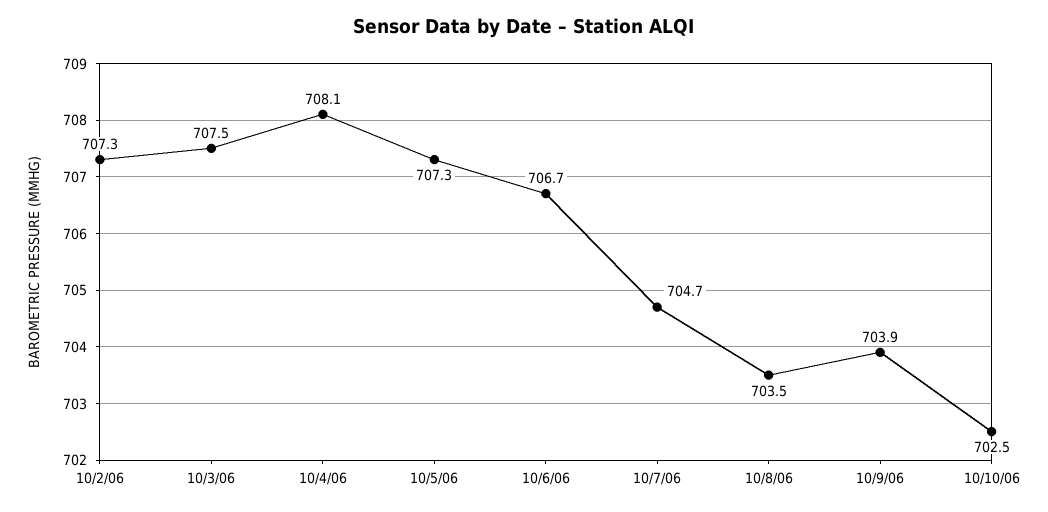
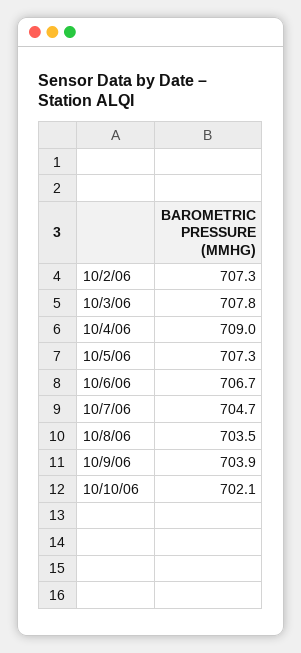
  {
    "10/2/06": 707.3,
-   "10/3/06": 707.5,
+   "10/3/06": 707.8,
-   "10/4/06": 708.1,
+   "10/4/06": 709,
    "10/5/06": 707.3,
    "10/6/06": 706.7,
    "10/7/06": 704.7,
    "10/8/06": 703.5,
    "10/9/06": 703.9,
-   "10/10/06": 702.5
+   "10/10/06": 702.1
  }

